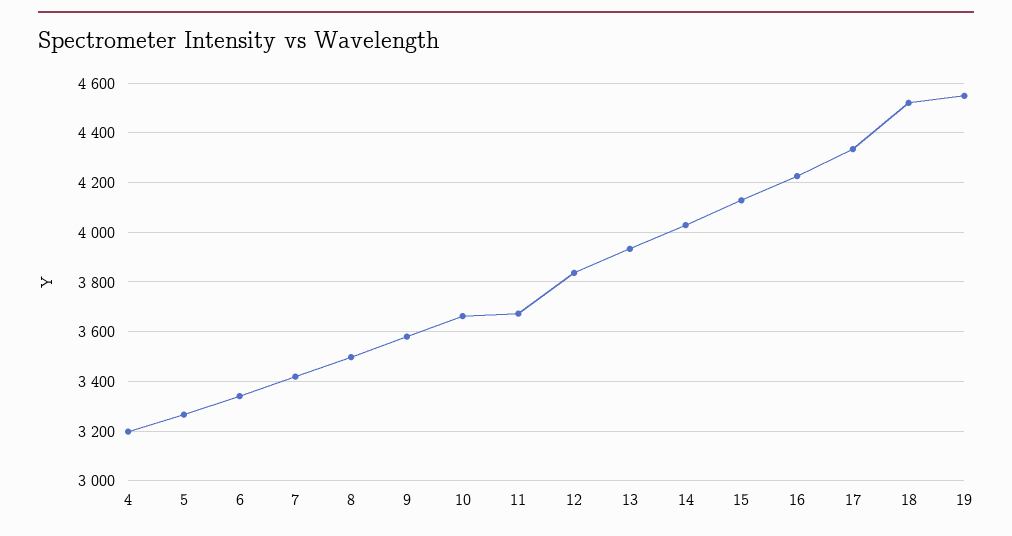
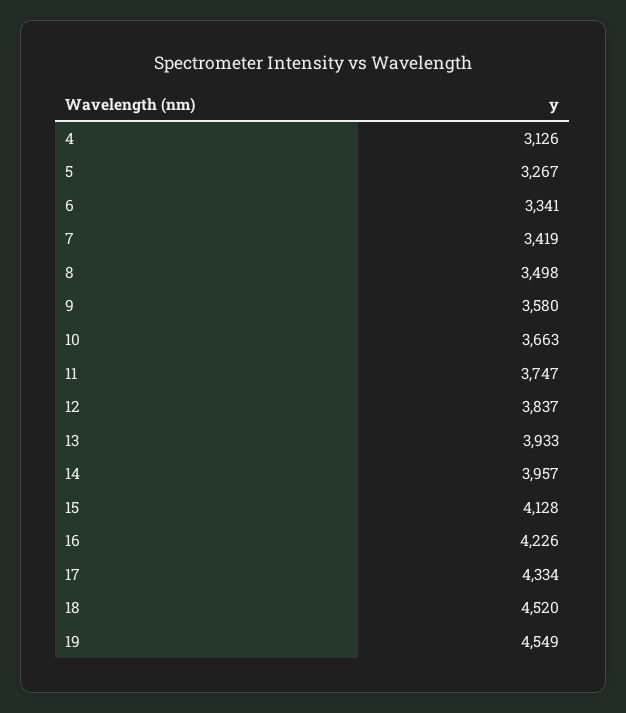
  {
-   "4": 3200,
+   "4": 3126,
    "5": 3267,
    "6": 3341,
    "7": 3419,
    "8": 3498,
    "9": 3580,
    "10": 3663,
-   "11": 3675,
+   "11": 3747,
    "12": 3837,
    "13": 3933,
-   "14": 4025,
+   "14": 3957,
    "15": 4128,
    "16": 4226,
    "17": 4334,
    "18": 4520,
    "19": 4549
  }

